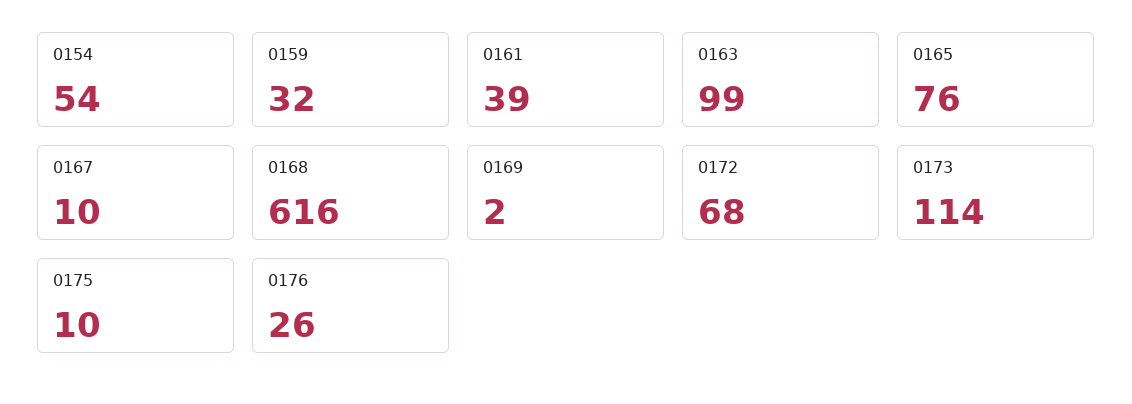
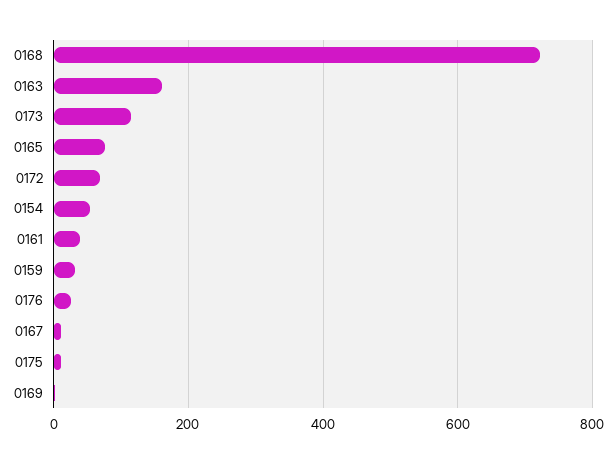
  {
    "0154": 54,
    "0159": 32,
    "0161": 39,
-   "0163": 99,
+   "0163": 160,
    "0165": 76,
    "0167": 10,
-   "0168": 616,
+   "0168": 720,
    "0169": 2,
    "0172": 68,
    "0173": 114,
    "0175": 10,
    "0176": 26
  }

